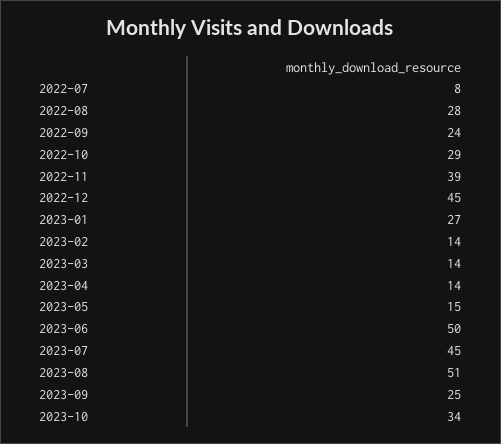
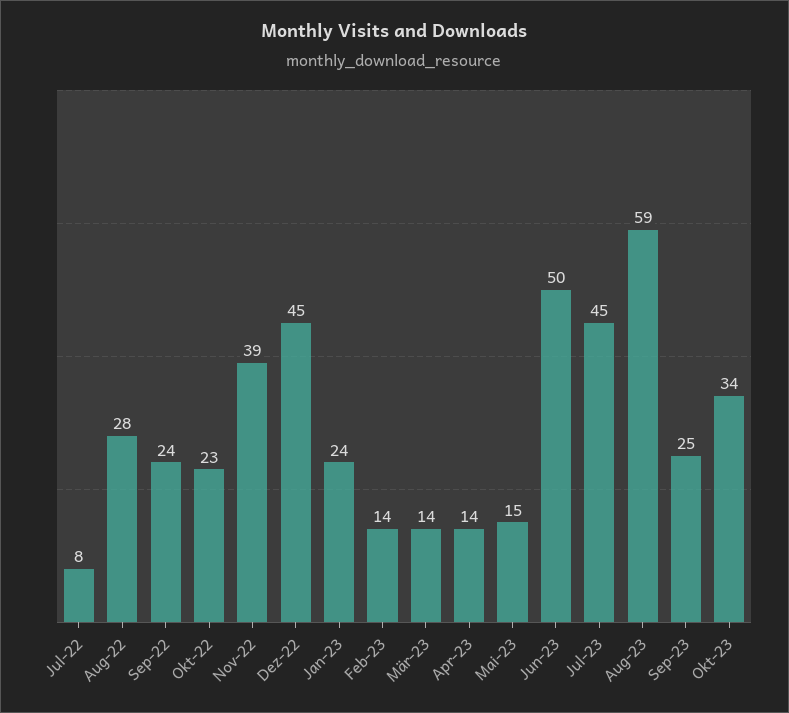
  {
    "2022-07": 8,
    "2022-08": 28,
    "2022-09": 24,
-   "2022-10": 29,
+   "2022-10": 23,
    "2022-11": 39,
    "2022-12": 45,
-   "2023-01": 27,
+   "2023-01": 24,
    "2023-02": 14,
    "2023-03": 14,
    "2023-04": 14,
    "2023-05": 15,
    "2023-06": 50,
    "2023-07": 45,
-   "2023-08": 51,
+   "2023-08": 59,
    "2023-09": 25,
    "2023-10": 34
  }

